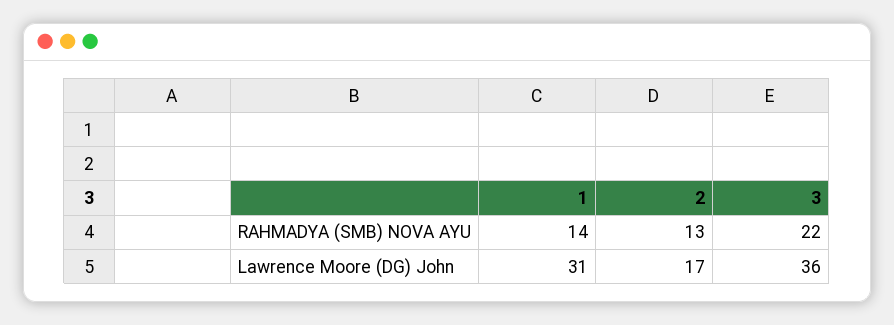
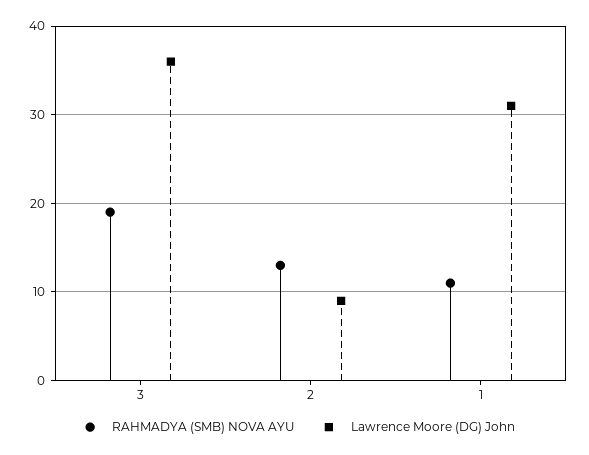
  {
    "RAHMADYA (SMB) NOVA AYU": {
-     "1": 14,
+     "1": 11,
      "2": 13,
-     "3": 22
+     "3": 19
    },
    "Lawrence Moore (DG) John": {
      "1": 31,
-     "2": 17,
+     "2": 9,
      "3": 36
    }
  }

